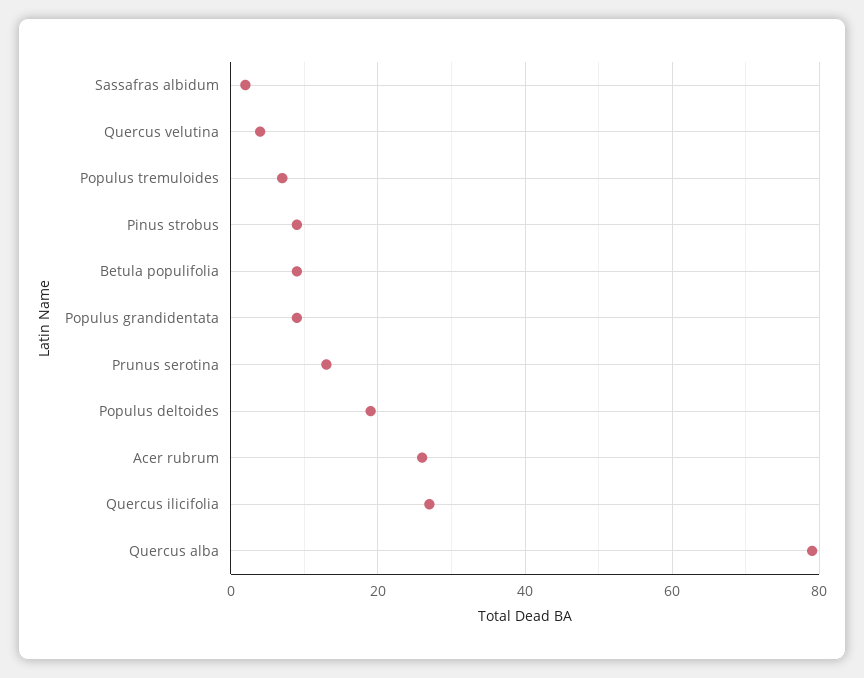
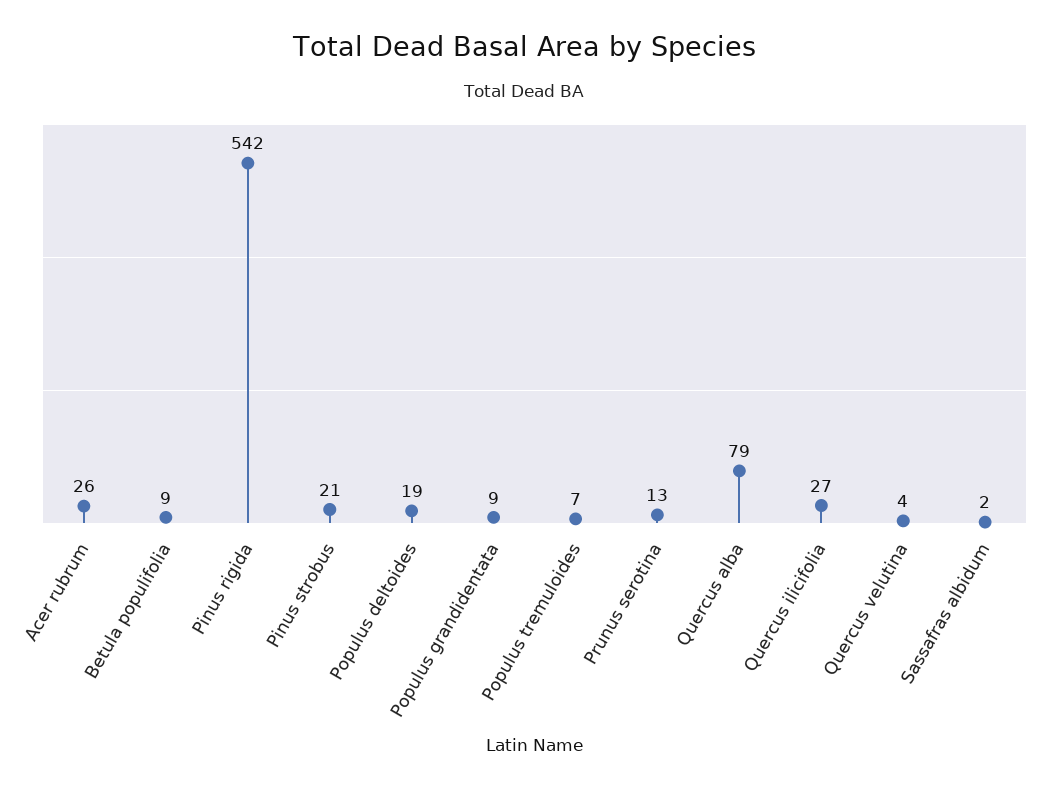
  {
    "Sassafras albidum": 2,
    "Quercus velutina": 4,
    "Populus tremuloides": 7,
-   "Pinus strobus": 10,
+   "Pinus strobus": 21,
    "Betula populifolia": 9,
    "Populus grandidentata": 9,
    "Prunus serotina": 13,
    "Populus deltoides": 19,
    "Acer rubrum": 26,
    "Quercus ilicifolia": 27,
-   "Quercus alba": 79
+   "Quercus alba": 79,
+   "Pinus rigida": 542
  }

